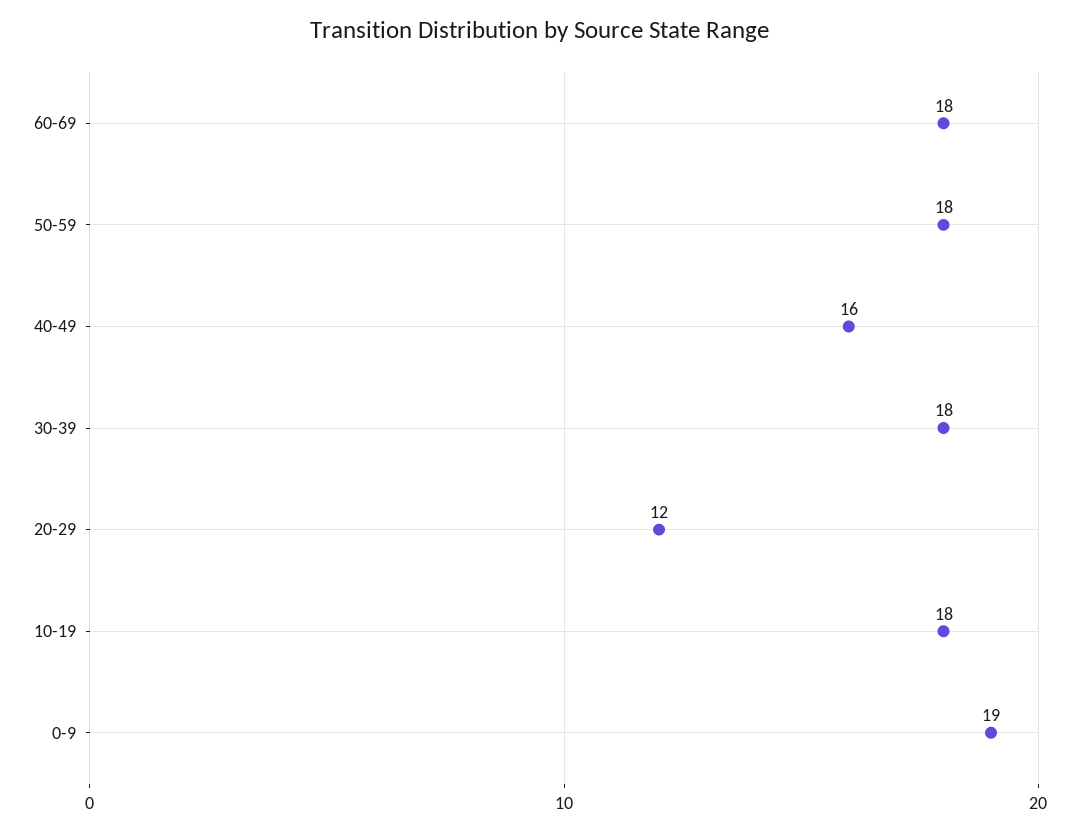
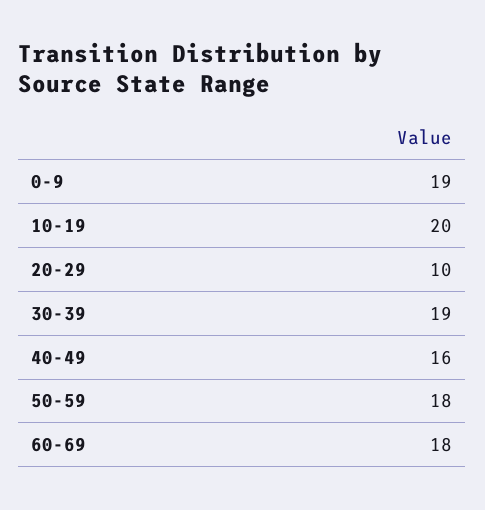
  {
    "60-69": 18,
    "50-59": 18,
    "40-49": 16,
-   "30-39": 18,
+   "30-39": 19,
-   "20-29": 12,
+   "20-29": 10,
-   "10-19": 18,
+   "10-19": 20,
    "0-9": 19
  }

